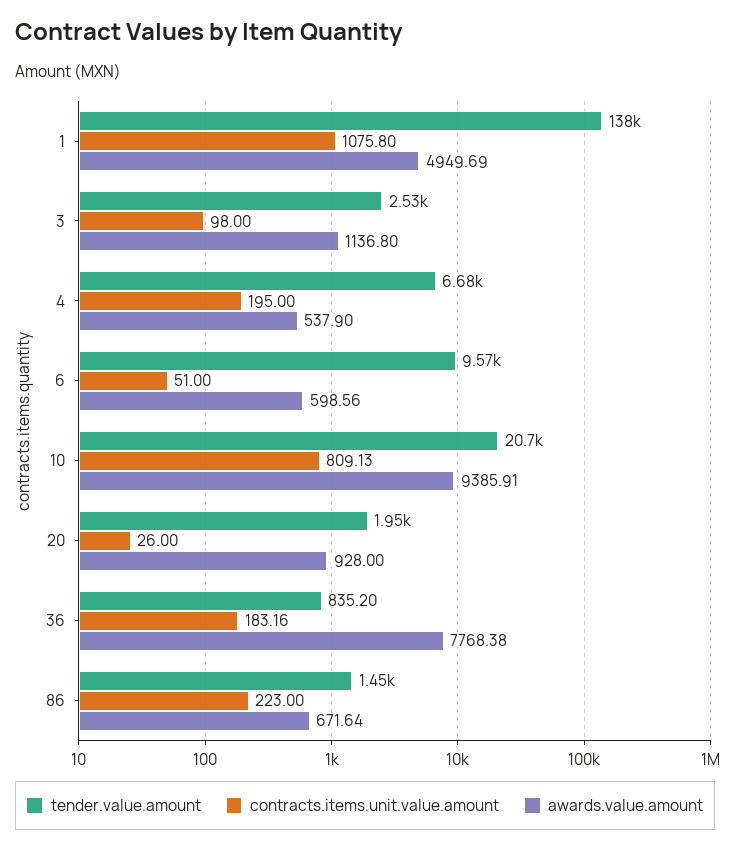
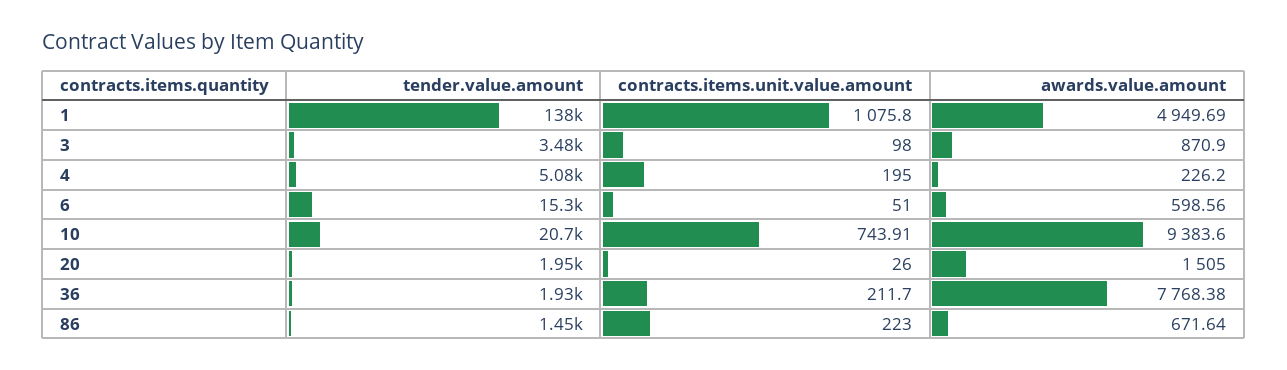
  {
    "tender.value.amount": {
      "1": 138000,
-     "3": 2530,
+     "3": 3480,
-     "4": 6680,
+     "4": 5080,
-     "6": 9570,
+     "6": 15300,
      "10": 20700,
      "20": 1950,
-     "36": 835.2,
+     "36": 1930,
      "86": 1450
    },
    "contracts.items.unit.value.amount": {
      "1": 1075.8,
      "3": 98,
      "4": 195,
      "6": 51,
-     "10": 809.13,
+     "10": 743.91,
      "20": 26,
-     "36": 183.16,
+     "36": 211.7,
      "86": 223
    },
    "awards.value.amount": {
      "1": 4949.69,
-     "3": 1136.8,
+     "3": 870.9,
-     "4": 537.9,
+     "4": 226.2,
      "6": 598.56,
-     "10": 9385.91,
+     "10": 9383.6,
-     "20": 928,
+     "20": 1505,
      "36": 7768.38,
      "86": 671.64
    }
  }

